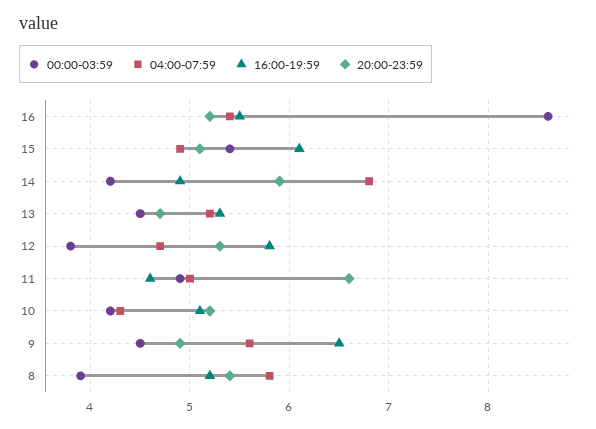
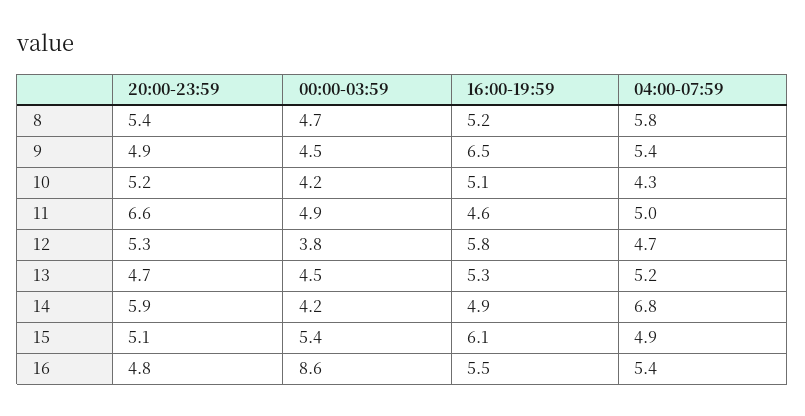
  {
    "00:00-03:59": {
      "16": 8.6,
      "15": 5.4,
      "14": 4.2,
      "13": 4.5,
      "12": 3.8,
      "11": 4.9,
      "10": 4.2,
      "9": 4.5,
-     "8": 3.9
+     "8": 4.7
    },
    "04:00-07:59": {
      "16": 5.4,
      "15": 4.9,
      "14": 6.8,
      "13": 5.2,
      "12": 4.7,
      "11": 5,
      "10": 4.3,
-     "9": 5.6,
+     "9": 5.4,
      "8": 5.8
    },
    "16:00-19:59": {
      "16": 5.5,
      "15": 6.1,
      "14": 4.9,
      "13": 5.3,
      "12": 5.8,
      "11": 4.6,
      "10": 5.1,
      "9": 6.5,
      "8": 5.2
    },
    "20:00-23:59": {
-     "16": 5.2,
+     "16": 4.8,
      "15": 5.1,
      "14": 5.9,
      "13": 4.7,
      "12": 5.3,
      "11": 6.6,
      "10": 5.2,
      "9": 4.9,
      "8": 5.4
    }
  }

